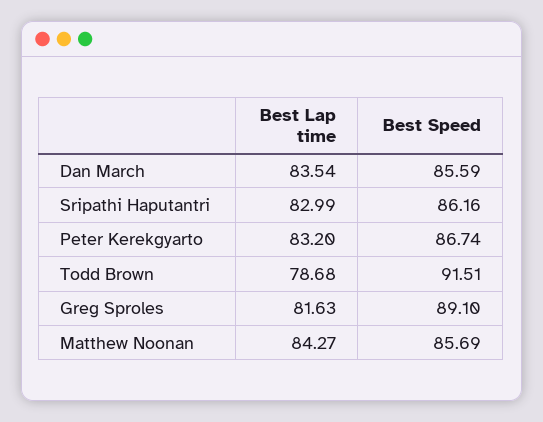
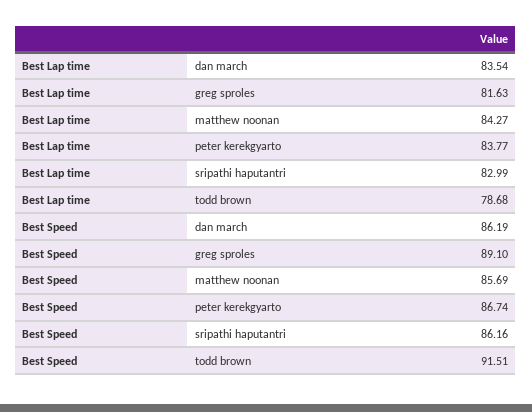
  {
    "Best Lap time": {
      "Dan March": 83.54,
      "Sripathi Haputantri": 82.99,
-     "Peter Kerekgyarto": 83.2,
+     "Peter Kerekgyarto": 83.77,
      "Todd Brown": 78.68,
      "Greg Sproles": 81.63,
      "Matthew Noonan": 84.27
    },
    "Best Speed": {
-     "Dan March": 85.59,
+     "Dan March": 86.19,
      "Sripathi Haputantri": 86.16,
      "Peter Kerekgyarto": 86.74,
      "Todd Brown": 91.51,
      "Greg Sproles": 89.1,
      "Matthew Noonan": 85.69
    }
  }

